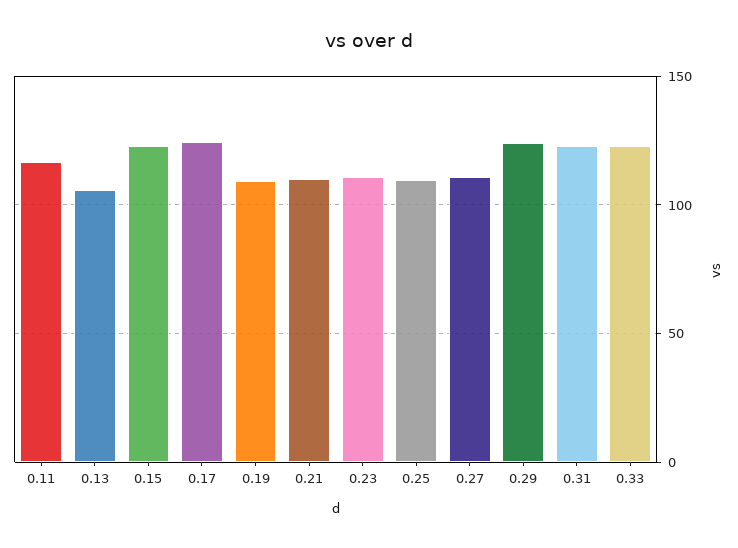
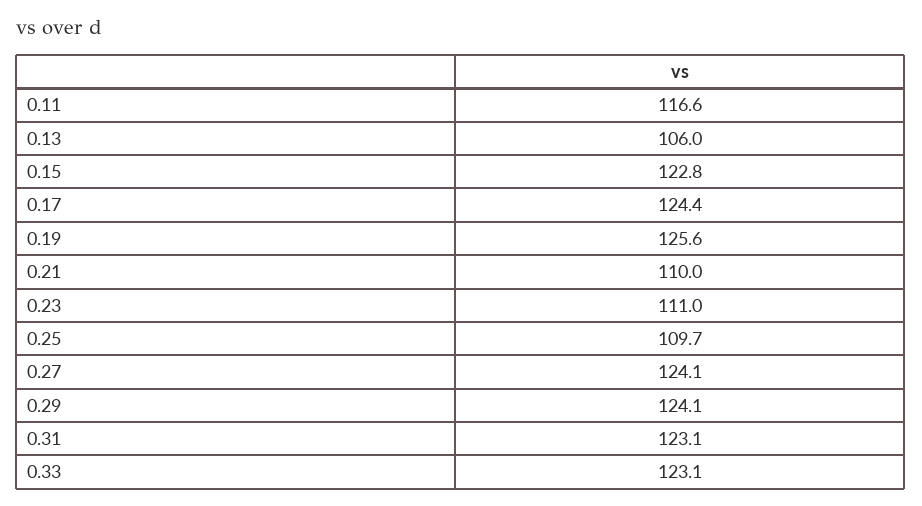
  {
    "0.11": 116.6,
    "0.13": 106,
    "0.15": 122.8,
    "0.17": 124.4,
-   "0.19": 110,
+   "0.19": 125.6,
    "0.21": 110,
    "0.23": 111,
    "0.25": 109.7,
-   "0.27": 110,
+   "0.27": 124.1,
    "0.29": 124.1,
    "0.31": 123.1,
    "0.33": 123.1
  }

